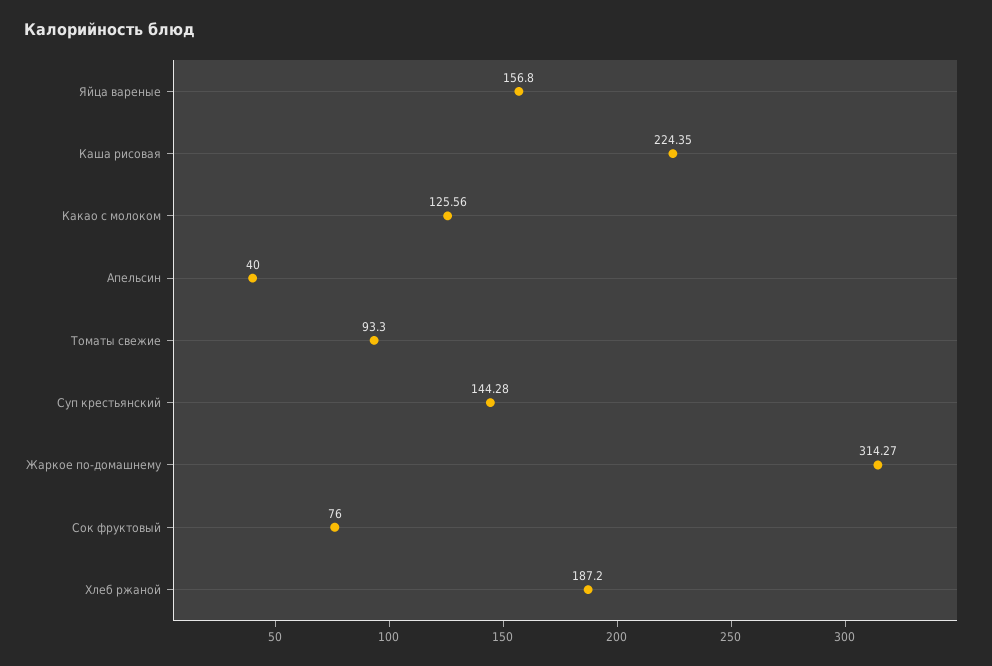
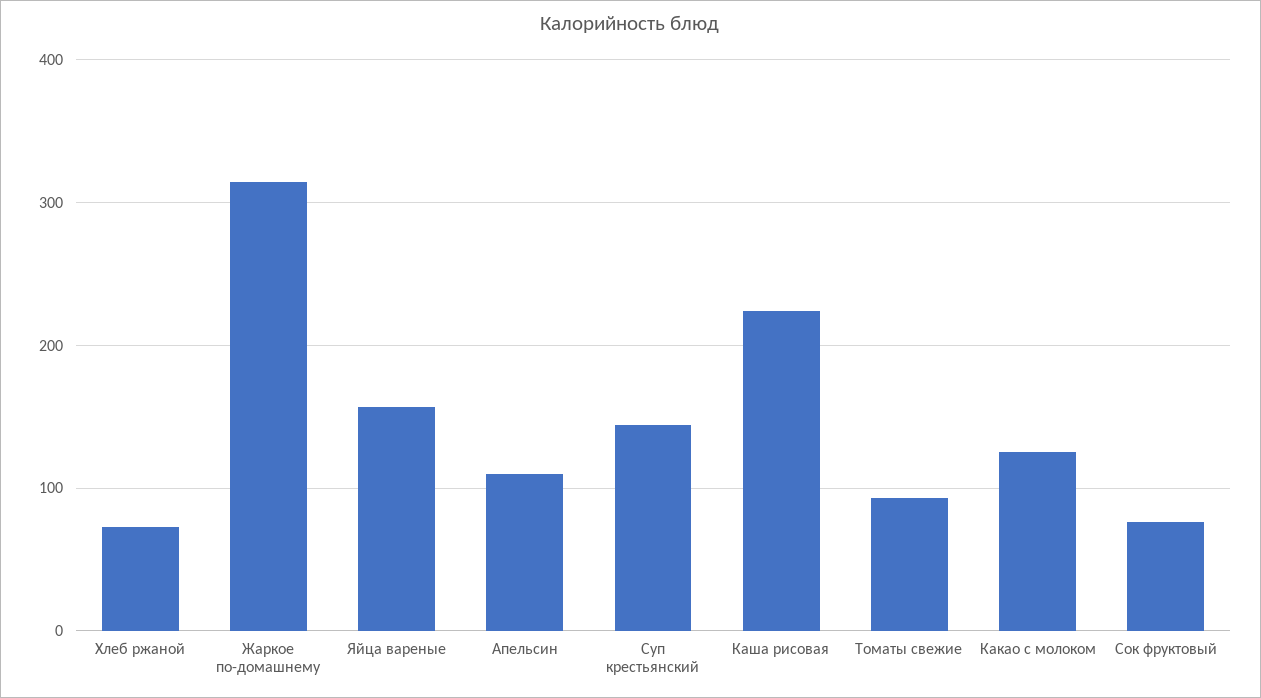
  {
    "Яйца вареные": 156.8,
    "Каша рисовая": 224.35,
    "Какао с молоком": 125.56,
-   "Апельсин": 40,
+   "Апельсин": 110,
    "Томаты свежие": 93.3,
    "Суп крестьянский": 144.28,
    "Жаркое по-домашнему": 314.27,
    "Сок фруктовый": 76,
-   "Хлеб ржаной": 187.2
+   "Хлеб ржаной": 70
  }

